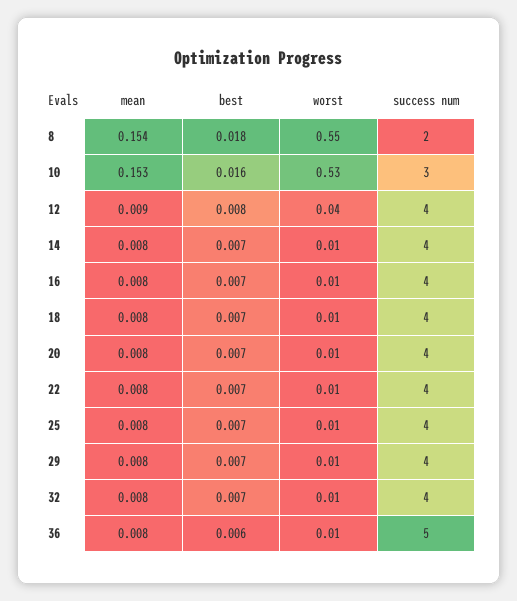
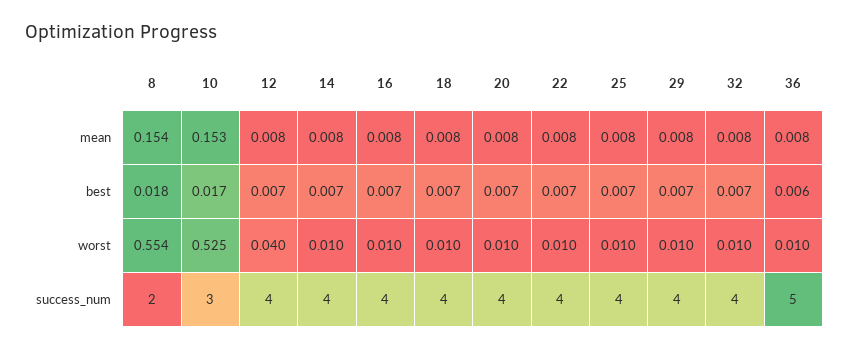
  {
    "mean": {
      "8": 0.154,
      "10": 0.153,
-     "12": 0.009,
+     "12": 0.008,
      "14": 0.008,
      "16": 0.008,
      "18": 0.008,
      "20": 0.008,
      "22": 0.008,
      "25": 0.008,
      "29": 0.008,
      "32": 0.008,
      "36": 0.008
    },
    "best": {
      "8": 0.018,
-     "10": 0.016,
+     "10": 0.017,
-     "12": 0.008,
+     "12": 0.007,
      "14": 0.007,
      "16": 0.007,
      "18": 0.007,
      "20": 0.007,
      "22": 0.007,
      "25": 0.007,
      "29": 0.007,
      "32": 0.007,
      "36": 0.006
    },
    "worst": {
      "8": 0.554,
      "10": 0.525,
      "12": 0.04,
      "14": 0.01,
      "16": 0.01,
      "18": 0.01,
      "20": 0.01,
      "22": 0.01,
      "25": 0.01,
      "29": 0.01,
      "32": 0.01,
      "36": 0.01
    },
    "success num": {
      "8": 2,
      "10": 3,
      "12": 4,
      "14": 4,
      "16": 4,
      "18": 4,
      "20": 4,
      "22": 4,
      "25": 4,
      "29": 4,
      "32": 4,
      "36": 5
    }
  }

